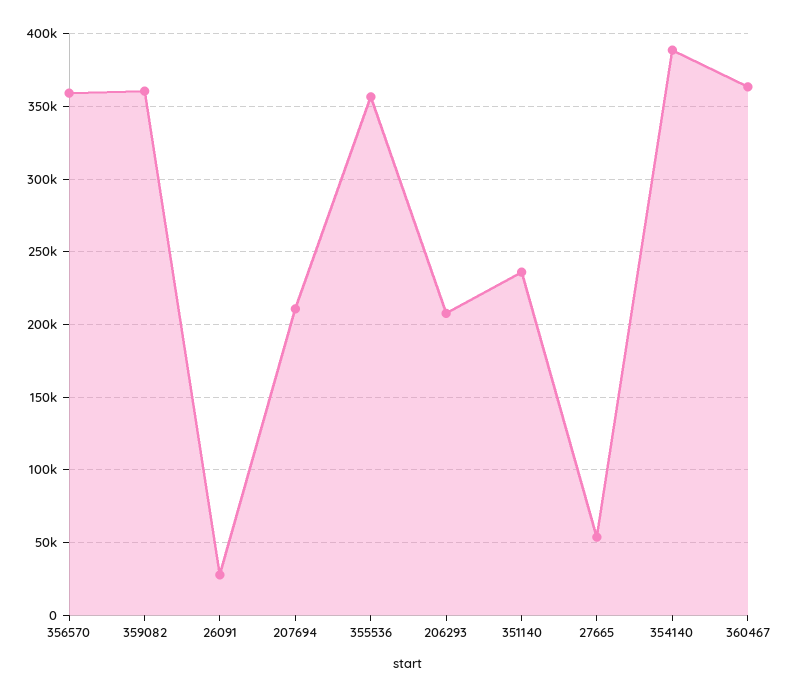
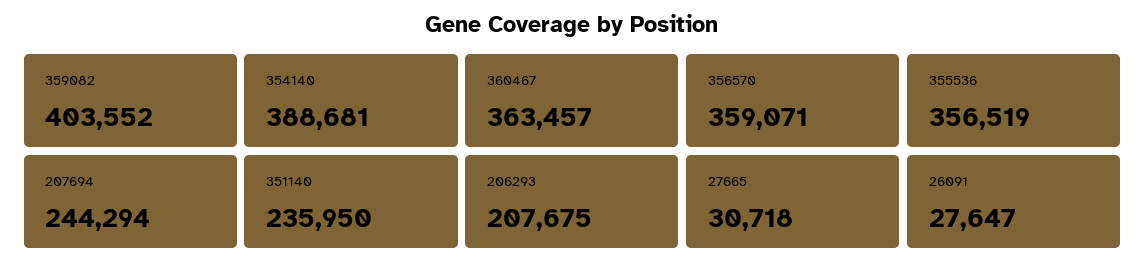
  {
    "356570": 359071,
-   "359082": 360000,
+   "359082": 403552,
    "26091": 27647,
-   "207694": 210000,
+   "207694": 244294,
    "355536": 356519,
    "206293": 207675,
    "351140": 235950,
-   "27665": 55000,
+   "27665": 30718,
    "354140": 388681,
    "360467": 363457
  }

